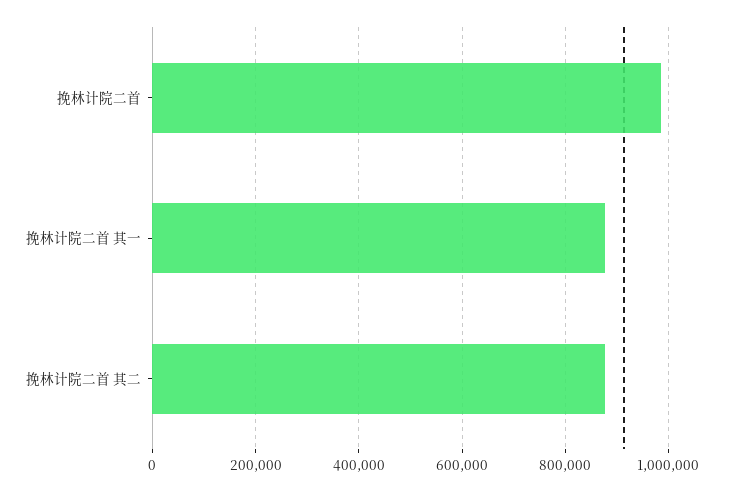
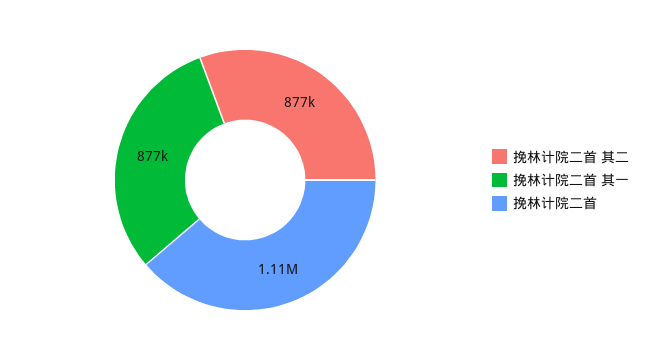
  {
-   "挽林计院二首": 980000,
+   "挽林计院二首": 1110000,
    "挽林计院二首 其一": 877000,
    "挽林计院二首 其二": 877000
  }

